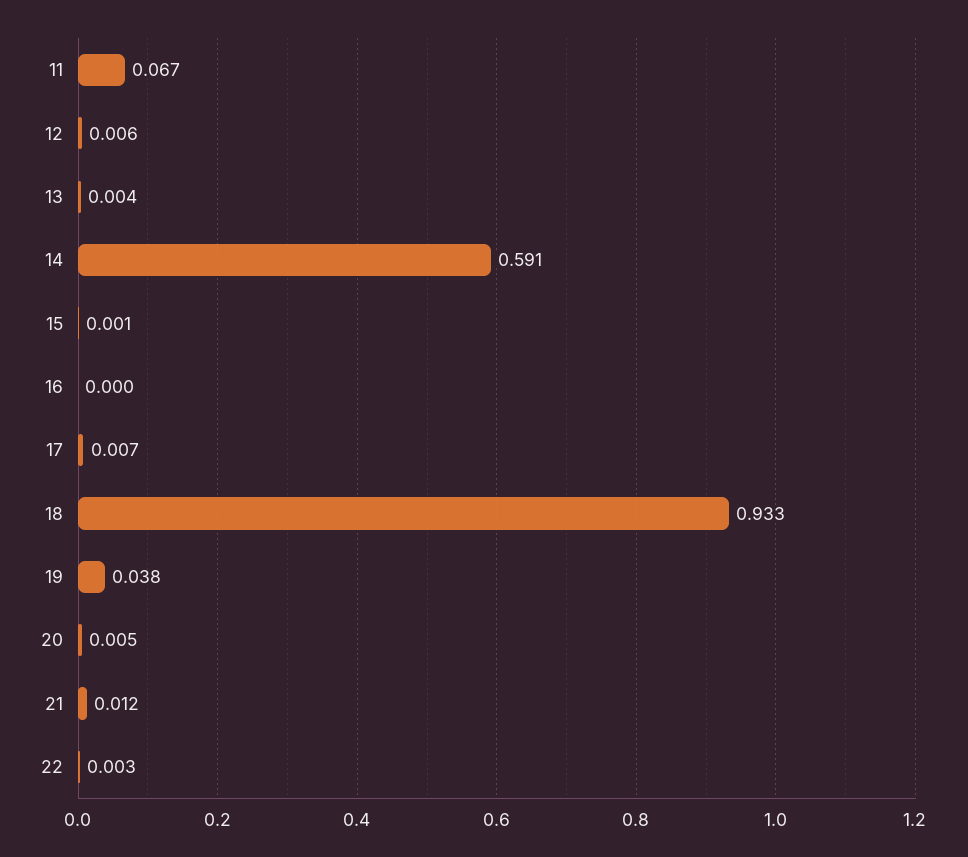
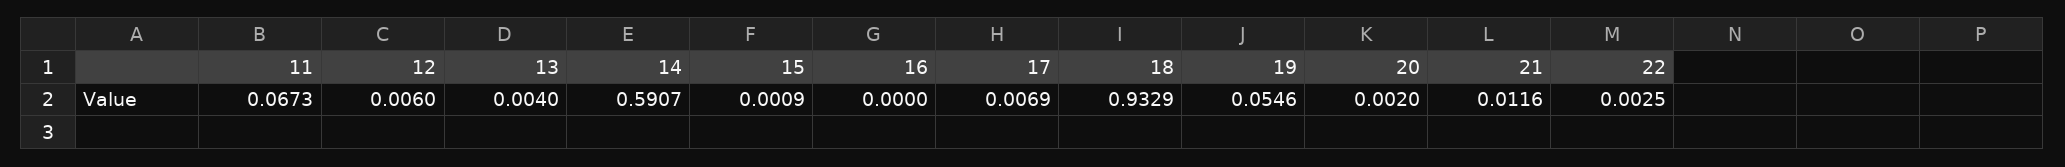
  {
    "11": 0.0673,
    "12": 0.006,
    "13": 0.004,
    "14": 0.5907,
    "15": 0.0009,
    "16": 0,
    "17": 0.0069,
    "18": 0.9329,
-   "19": 0.038,
+   "19": 0.0546,
-   "20": 0.005,
+   "20": 0.002,
    "21": 0.0116,
    "22": 0.0025
  }

